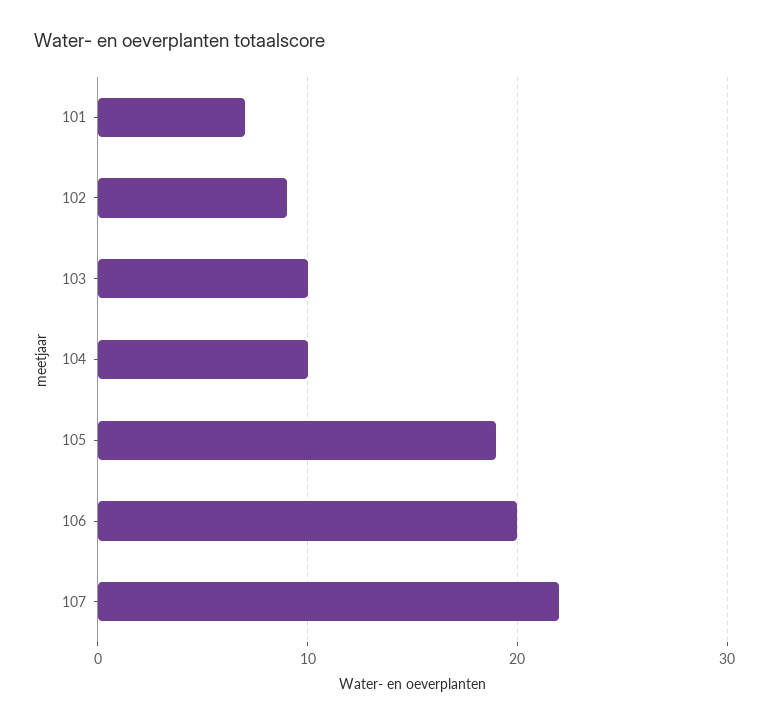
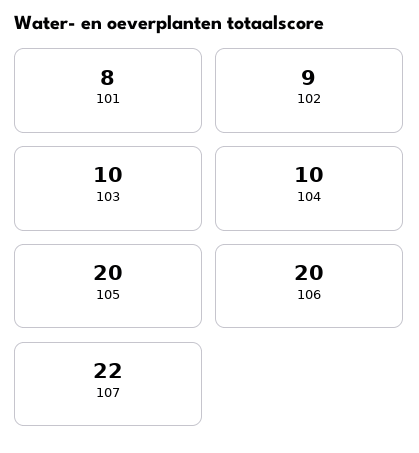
  {
-   "101": 7,
+   "101": 8,
    "102": 9,
    "103": 10,
    "104": 10,
-   "105": 19,
+   "105": 20,
    "106": 20,
    "107": 22
  }

